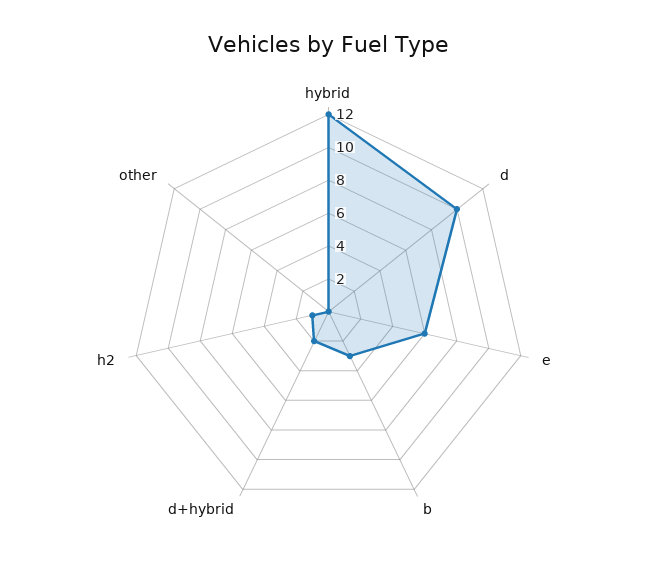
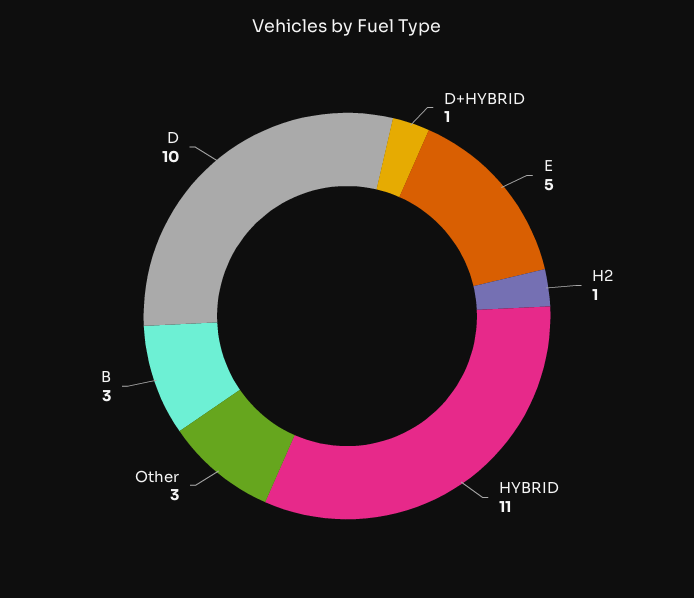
  {
-   "hybrid": 12,
+   "hybrid": 11,
    "d": 10,
-   "e": 6,
+   "e": 5,
    "b": 3,
-   "d+hybrid": 2,
+   "d+hybrid": 1,
    "h2": 1,
-   "other": 0
+   "other": 3
  }

